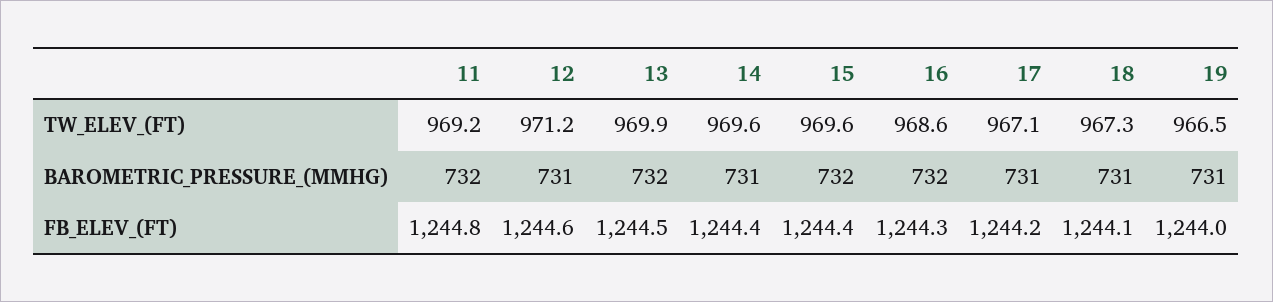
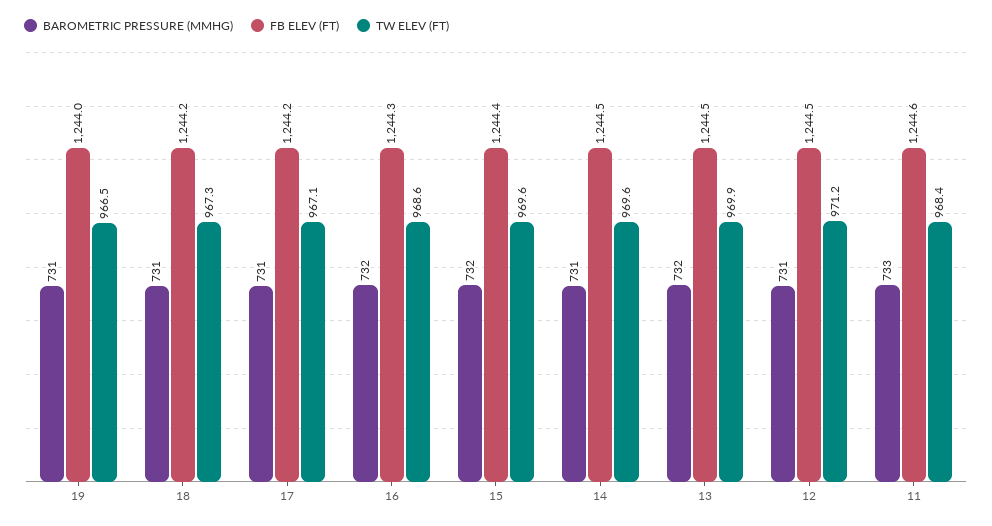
  {
    "TW_ELEV_(FT)": {
-     "11": 969.2,
+     "11": 968.4,
      "12": 971.2,
      "13": 969.9,
      "14": 969.6,
      "15": 969.6,
      "16": 968.6,
      "17": 967.1,
      "18": 967.3,
      "19": 966.5
    },
    "BAROMETRIC_PRESSURE_(MMHG)": {
-     "11": 732,
+     "11": 733,
      "12": 731,
      "13": 732,
      "14": 731,
      "15": 732,
      "16": 732,
      "17": 731,
      "18": 731,
      "19": 731
    },
    "FB_ELEV_(FT)": {
-     "11": 1244.8,
+     "11": 1244.6,
-     "12": 1244.6,
+     "12": 1244.5,
      "13": 1244.5,
-     "14": 1244.4,
+     "14": 1244.5,
      "15": 1244.4,
      "16": 1244.3,
      "17": 1244.2,
-     "18": 1244.1,
+     "18": 1244.2,
      "19": 1244
    }
  }

